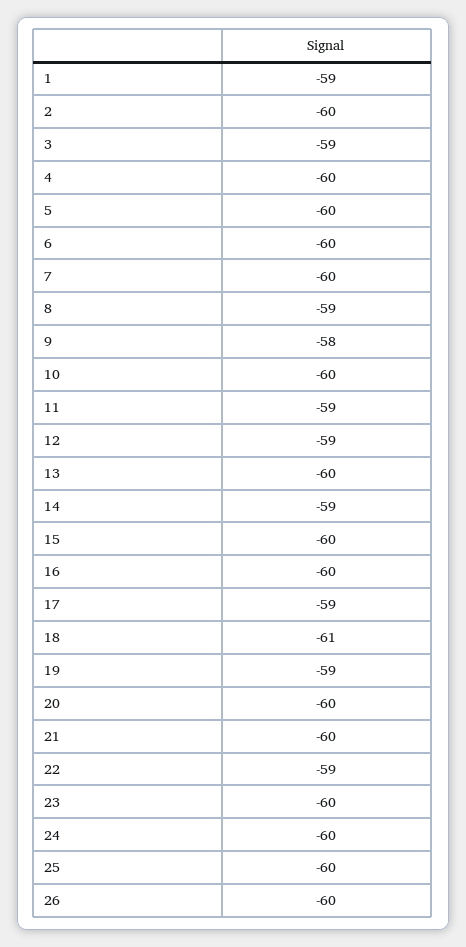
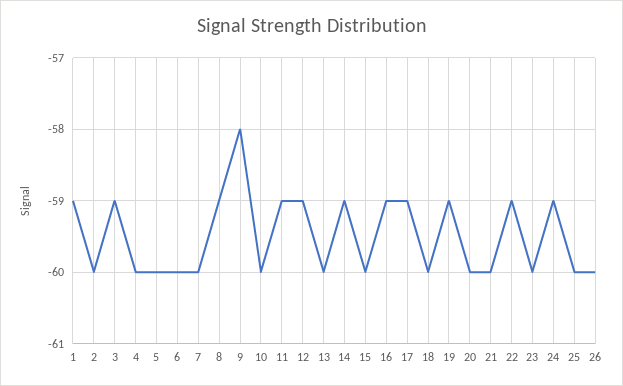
  {
    "1": -59,
    "2": -60,
    "3": -59,
    "4": -60,
    "5": -60,
    "6": -60,
    "7": -60,
    "8": -59,
    "9": -58,
    "10": -60,
    "11": -59,
    "12": -59,
    "13": -60,
    "14": -59,
    "15": -60,
-   "16": -60,
+   "16": -59,
    "17": -59,
-   "18": -61,
+   "18": -60,
    "19": -59,
    "20": -60,
    "21": -60,
    "22": -59,
    "23": -60,
-   "24": -60,
+   "24": -59,
    "25": -60,
    "26": -60
  }

